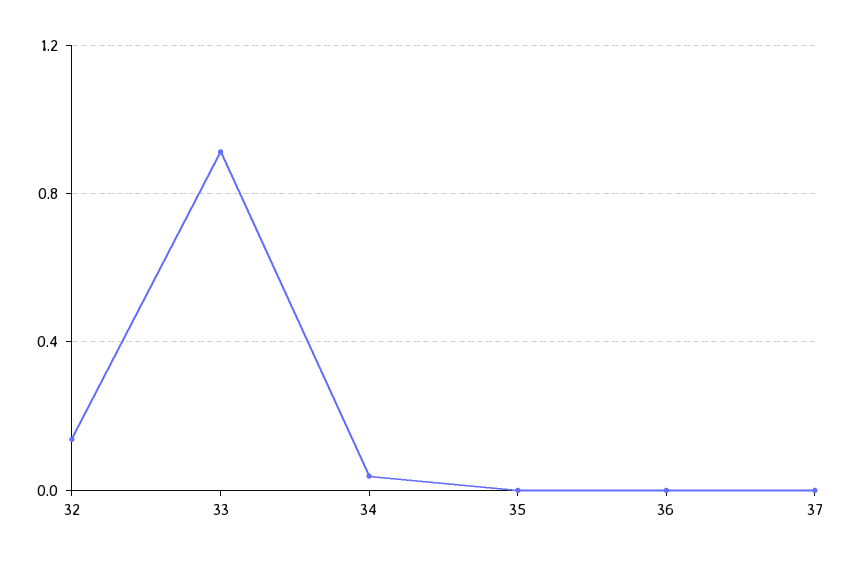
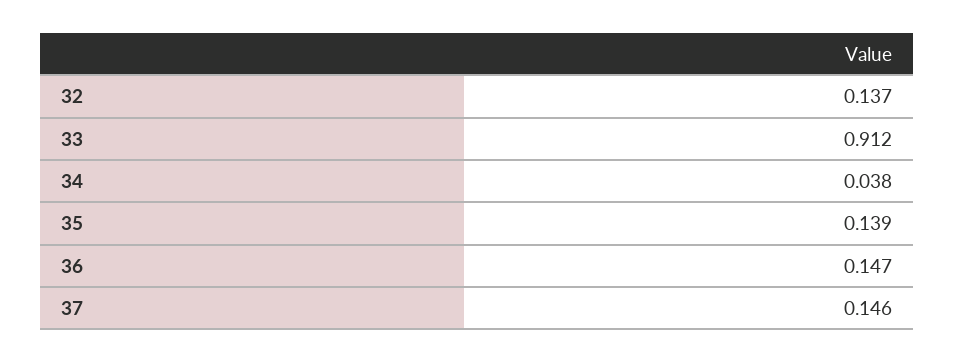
  {
    "32": 0.137,
    "33": 0.912,
    "34": 0.038,
-   "35": 0,
+   "35": 0.139,
-   "36": 0,
+   "36": 0.147,
-   "37": 0
+   "37": 0.146
  }

